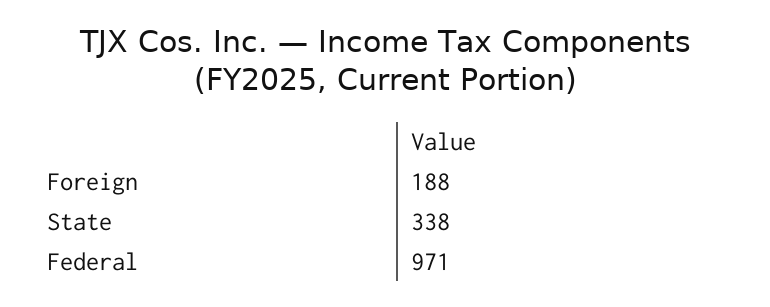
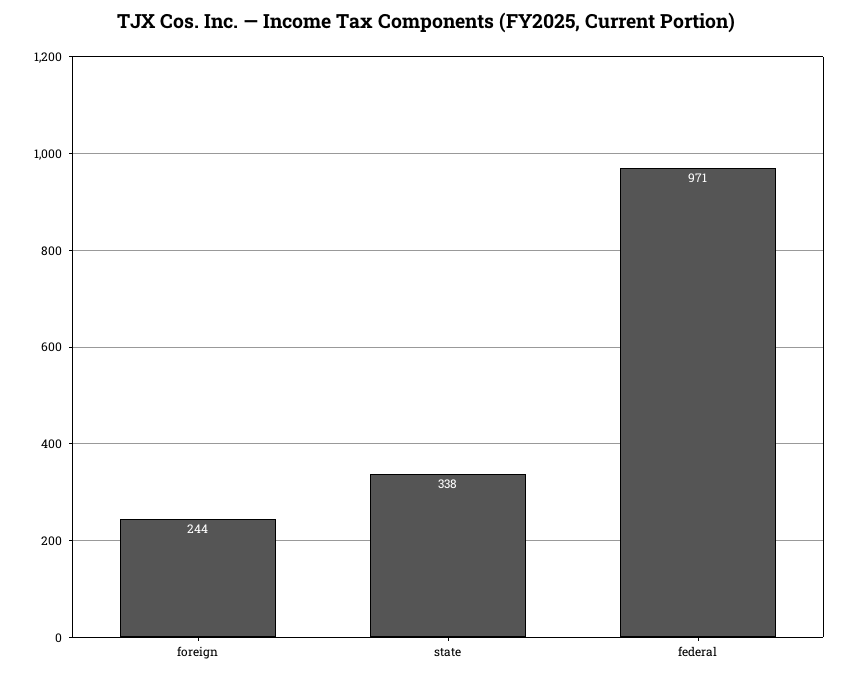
  {
-   "Foreign": 188,
+   "Foreign": 244,
    "State": 338,
    "Federal": 971
  }

